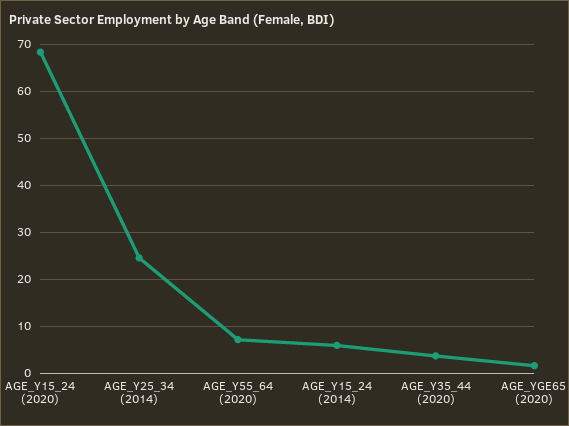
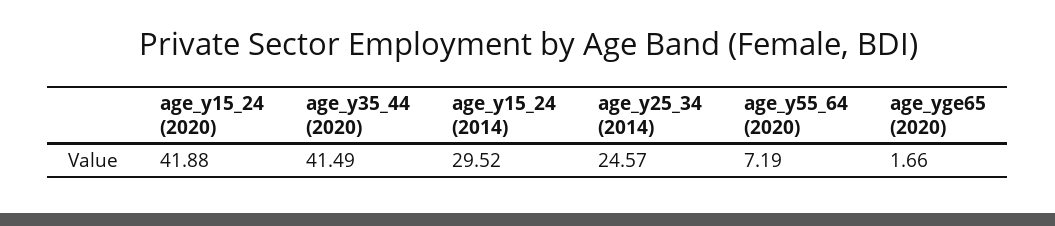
  {
-   "AGE_Y15_24 (2020)": 68,
+   "AGE_Y15_24 (2020)": 41.88,
    "AGE_Y25_34 (2014)": 24.57,
    "AGE_Y55_64 (2020)": 7.19,
-   "AGE_Y15_24 (2014)": 6,
+   "AGE_Y15_24 (2014)": 29.52,
-   "AGE_Y35_44 (2020)": 4,
+   "AGE_Y35_44 (2020)": 41.49,
    "AGE_YGE65 (2020)": 1.66
  }

